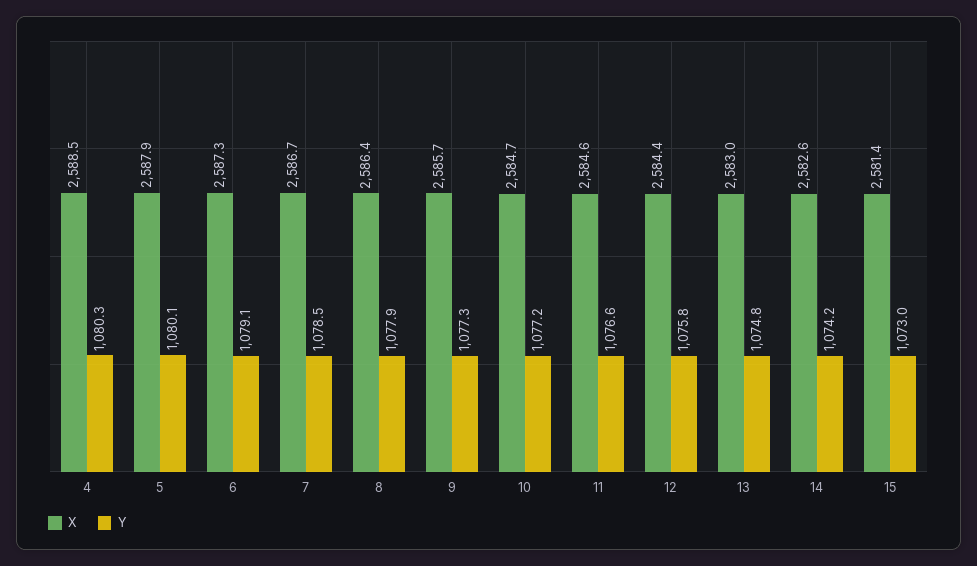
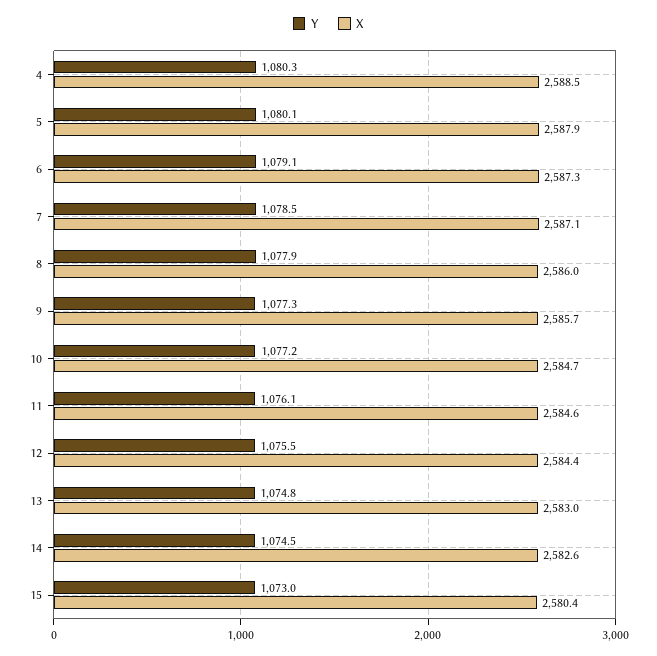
  {
    "X": {
      "4": 2588.5,
      "5": 2587.9,
      "6": 2587.3,
-     "7": 2586.7,
+     "7": 2587.1,
-     "8": 2586.4,
+     "8": 2586,
      "9": 2585.7,
      "10": 2584.7,
      "11": 2584.6,
      "12": 2584.4,
      "13": 2583,
      "14": 2582.6,
-     "15": 2581.4
+     "15": 2580.4
    },
    "Y": {
      "4": 1080.3,
      "5": 1080.1,
      "6": 1079.1,
      "7": 1078.5,
      "8": 1077.9,
      "9": 1077.3,
      "10": 1077.2,
-     "11": 1076.6,
+     "11": 1076.1,
-     "12": 1075.8,
+     "12": 1075.5,
      "13": 1074.8,
-     "14": 1074.2,
+     "14": 1074.5,
      "15": 1073
    }
  }

